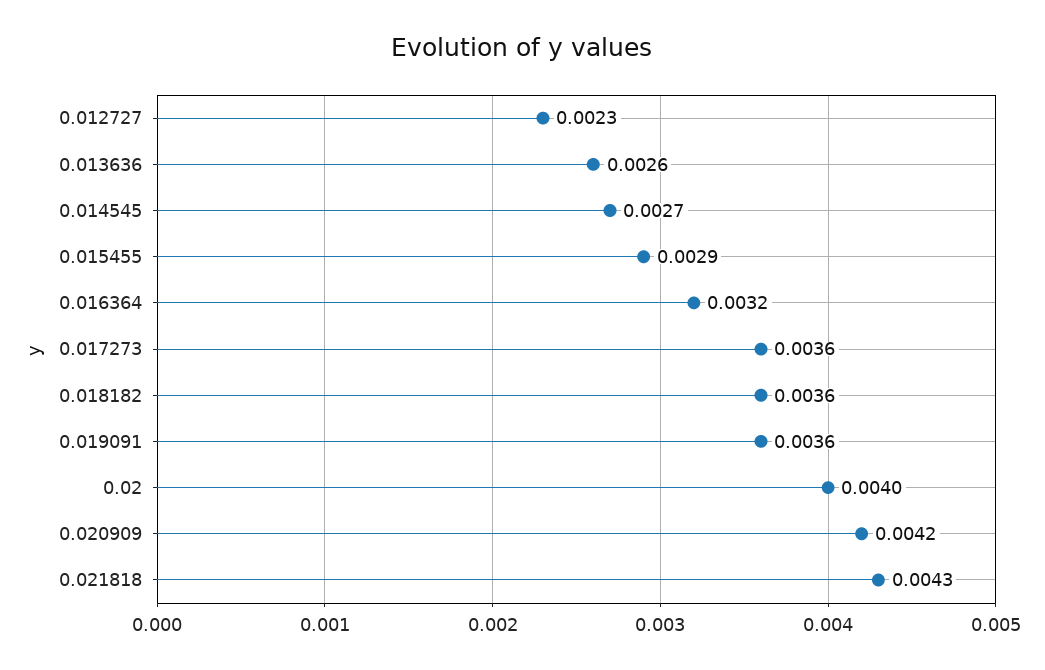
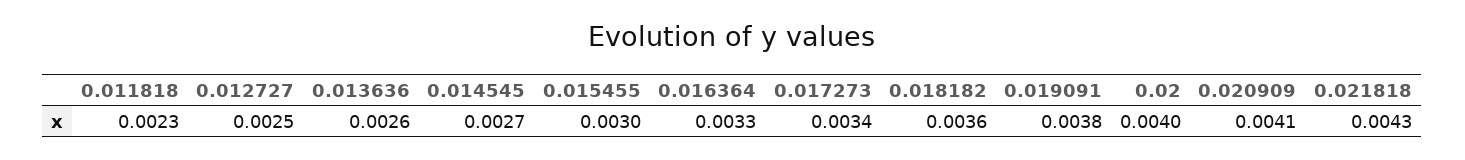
  {
-   "0.012727": 0.0023,
+   "0.012727": 0.0025,
    "0.013636": 0.0026,
    "0.014545": 0.0027,
-   "0.015455": 0.0029,
+   "0.015455": 0.003,
-   "0.016364": 0.0032,
+   "0.016364": 0.0033,
-   "0.017273": 0.0036,
+   "0.017273": 0.0034,
    "0.018182": 0.0036,
-   "0.019091": 0.0036,
+   "0.019091": 0.0038,
    "0.02": 0.004,
-   "0.020909": 0.0042,
+   "0.020909": 0.0041,
-   "0.021818": 0.0043
+   "0.021818": 0.0043,
+   "0.011818": 0.0023
  }

